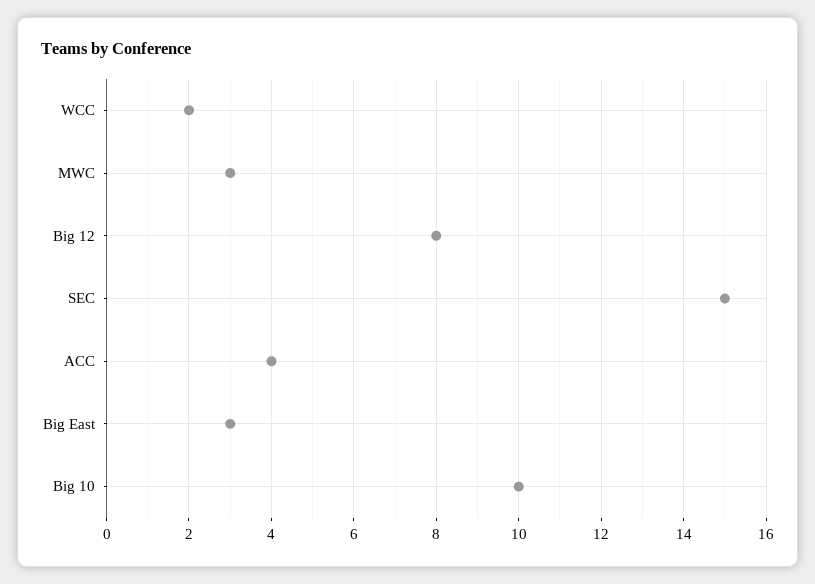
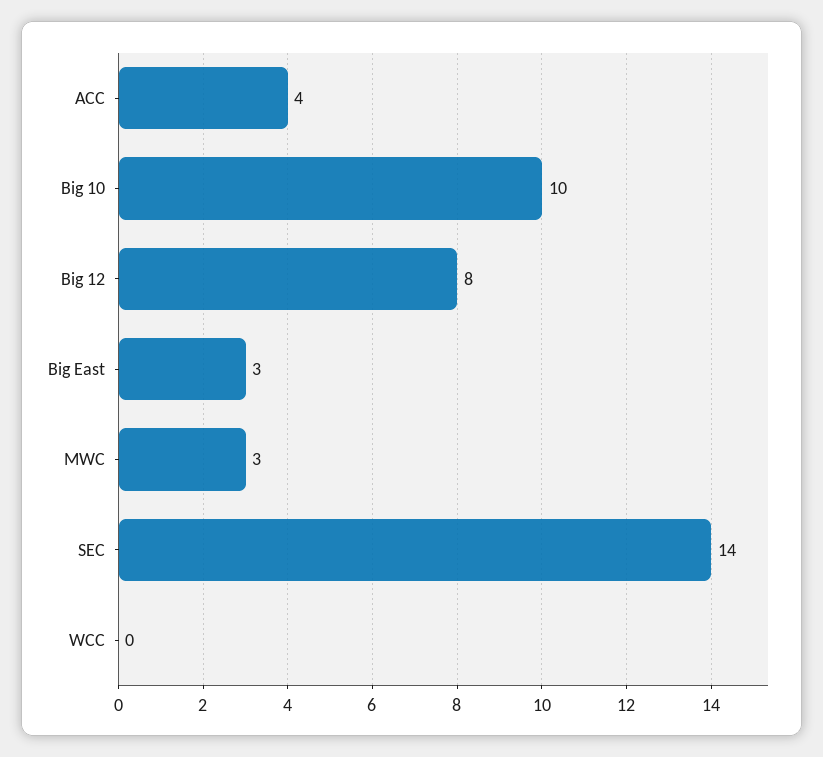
  {
-   "WCC": 2,
+   "WCC": 0,
    "MWC": 3,
    "Big 12": 8,
-   "SEC": 15,
+   "SEC": 14,
    "ACC": 4,
    "Big East": 3,
    "Big 10": 10
  }

